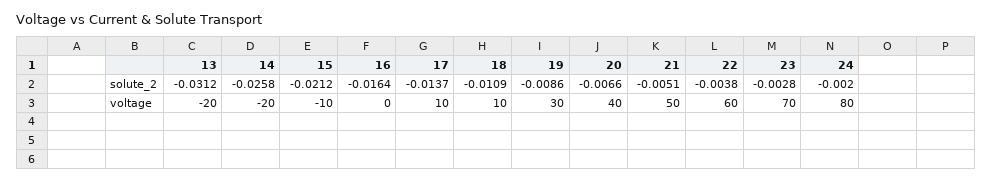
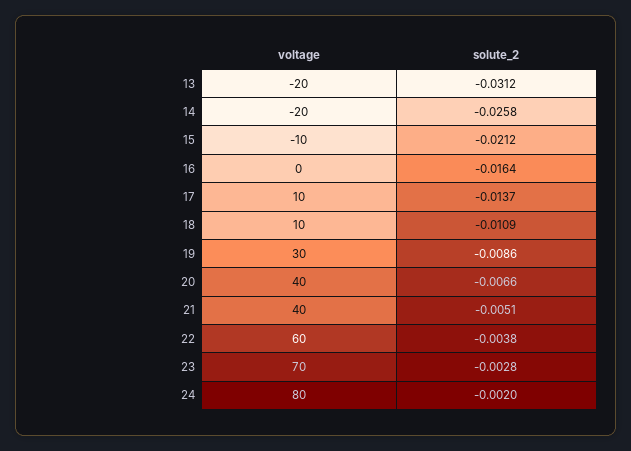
  {
    "13": {
      "solute_2": -0.0312,
      "voltage": -20
    },
    "14": {
      "solute_2": -0.0258,
      "voltage": -20
    },
    "15": {
      "solute_2": -0.0212,
      "voltage": -10
    },
    "16": {
      "solute_2": -0.0164,
      "voltage": 0
    },
    "17": {
      "solute_2": -0.0137,
      "voltage": 10
    },
    "18": {
      "solute_2": -0.0109,
      "voltage": 10
    },
    "19": {
      "solute_2": -0.0086,
      "voltage": 30
    },
    "20": {
      "solute_2": -0.0066,
      "voltage": 40
    },
    "21": {
      "solute_2": -0.0051,
-     "voltage": 50
+     "voltage": 40
    },
    "22": {
      "solute_2": -0.0038,
      "voltage": 60
    },
    "23": {
      "solute_2": -0.0028,
      "voltage": 70
    },
    "24": {
      "solute_2": -0.002,
      "voltage": 80
    }
  }

